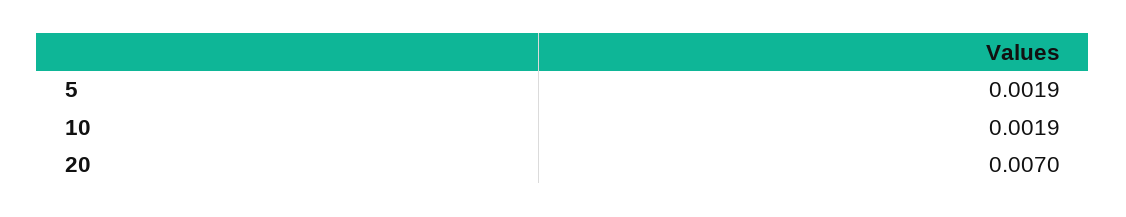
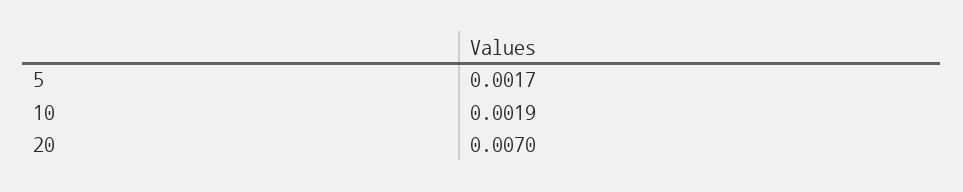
  {
-   "5": 0.0019,
+   "5": 0.0017,
    "10": 0.0019,
    "20": 0.007
  }

